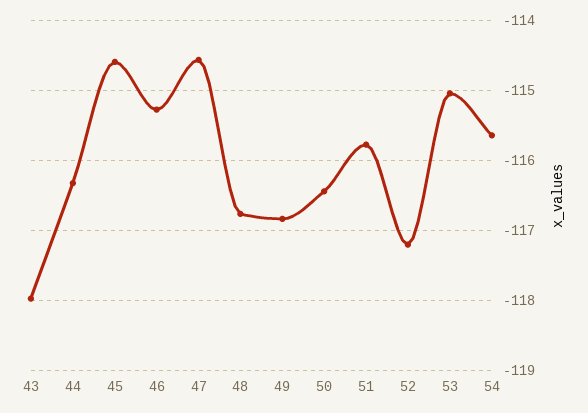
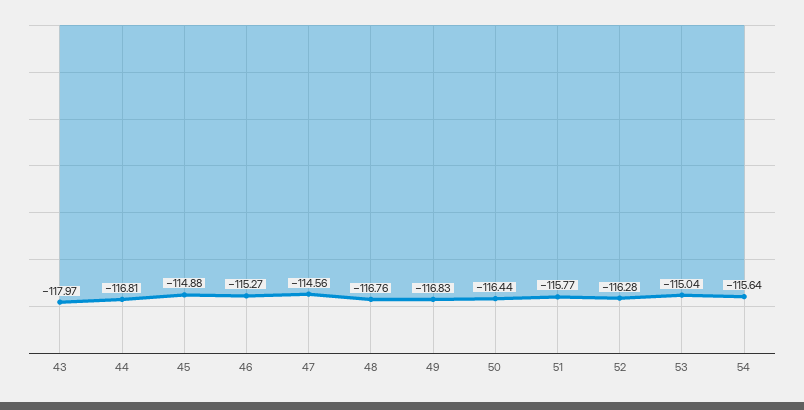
  {
    "43": -117.97,
-   "44": -116.3,
+   "44": -116.81,
-   "45": -114.6,
+   "45": -114.88,
    "46": -115.27,
    "47": -114.56,
    "48": -116.76,
    "49": -116.83,
    "50": -116.44,
    "51": -115.77,
-   "52": -117.2,
+   "52": -116.28,
    "53": -115.04,
    "54": -115.64
  }

